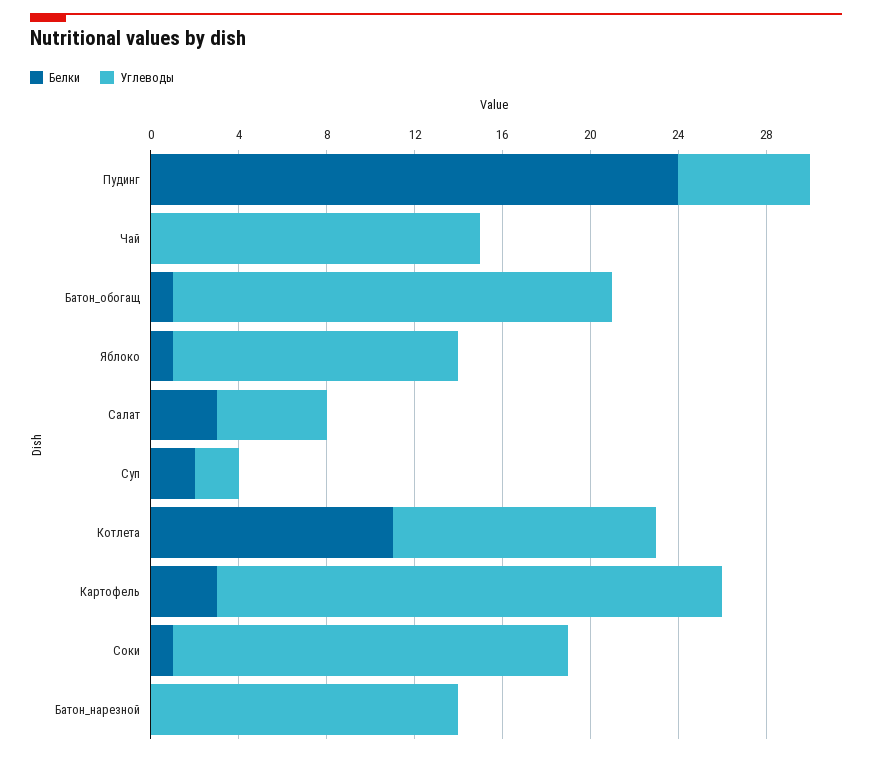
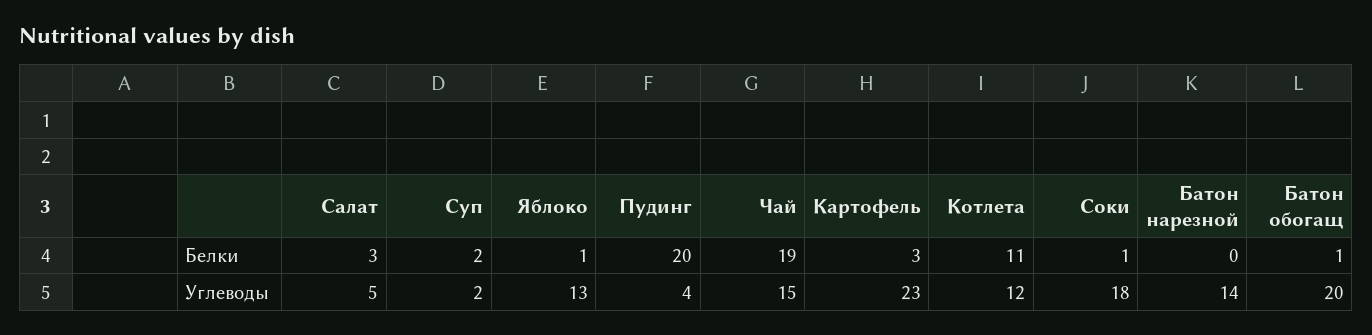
  {
    "Белки": {
-     "Пудинг": 24,
+     "Пудинг": 20,
-     "Чай": 0,
+     "Чай": 19,
      "Батон_обогащ": 1,
      "Яблоко": 1,
      "Салат": 3,
      "Суп": 2,
      "Котлета": 11,
      "Картофель": 3,
      "Соки": 1,
      "Батон_нарезной": 0
    },
    "Углеводы": {
-     "Пудинг": 6,
+     "Пудинг": 4,
      "Чай": 15,
      "Батон_обогащ": 20,
      "Яблоко": 13,
      "Салат": 5,
      "Суп": 2,
      "Котлета": 12,
      "Картофель": 23,
      "Соки": 18,
      "Батон_нарезной": 14
    }
  }

